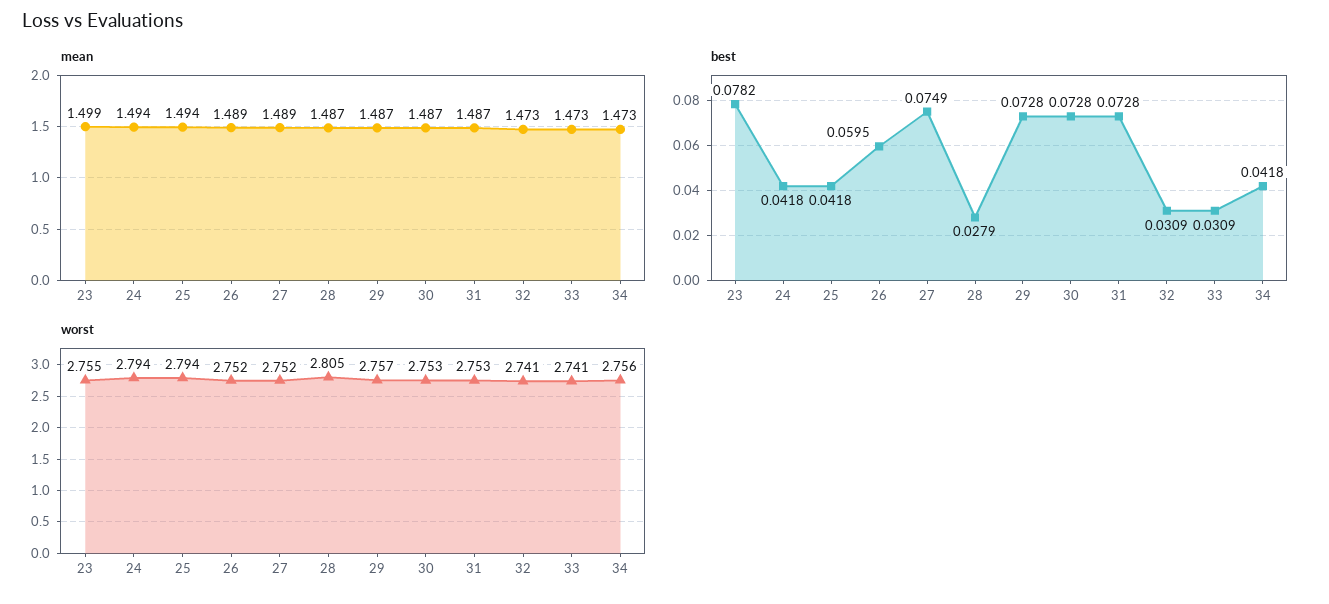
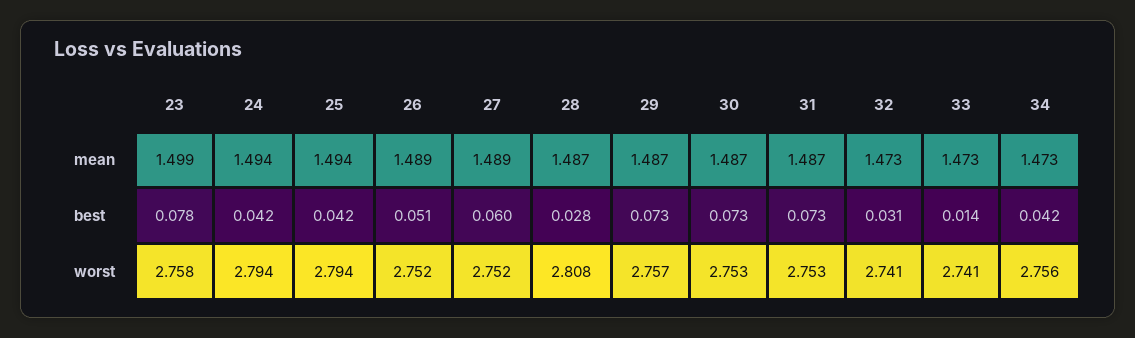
  {
    "mean": {
      "23": 1.499,
      "24": 1.494,
      "25": 1.494,
      "26": 1.489,
      "27": 1.489,
      "28": 1.487,
      "29": 1.487,
      "30": 1.487,
      "31": 1.487,
      "32": 1.473,
      "33": 1.473,
      "34": 1.473
    },
    "best": {
      "23": 0.0782,
      "24": 0.0418,
      "25": 0.0418,
-     "26": 0.0595,
+     "26": 0.051,
-     "27": 0.0749,
+     "27": 0.06,
      "28": 0.0279,
      "29": 0.0728,
      "30": 0.0728,
      "31": 0.0728,
      "32": 0.0309,
-     "33": 0.0309,
+     "33": 0.014,
      "34": 0.0418
    },
    "worst": {
-     "23": 2.755,
+     "23": 2.758,
      "24": 2.794,
      "25": 2.794,
      "26": 2.752,
      "27": 2.752,
-     "28": 2.805,
+     "28": 2.808,
      "29": 2.757,
      "30": 2.753,
      "31": 2.753,
      "32": 2.741,
      "33": 2.741,
      "34": 2.756
    }
  }

